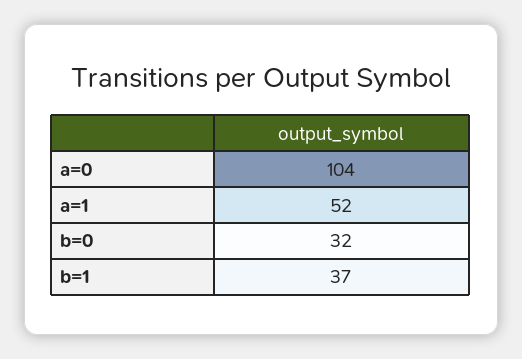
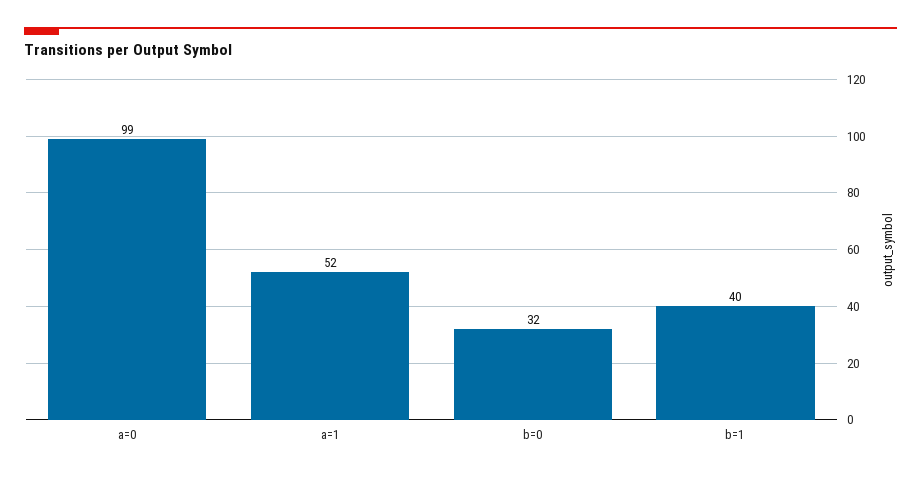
  {
-   "a=0": 104,
+   "a=0": 99,
    "a=1": 52,
    "b=0": 32,
-   "b=1": 37
+   "b=1": 40
  }

